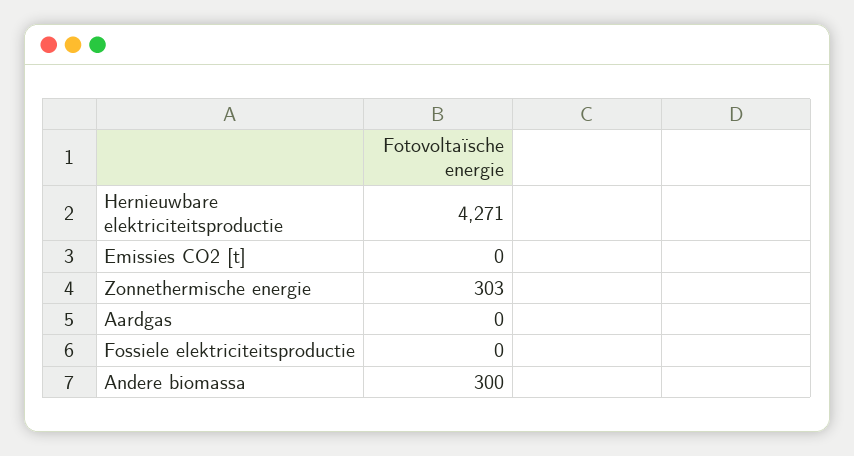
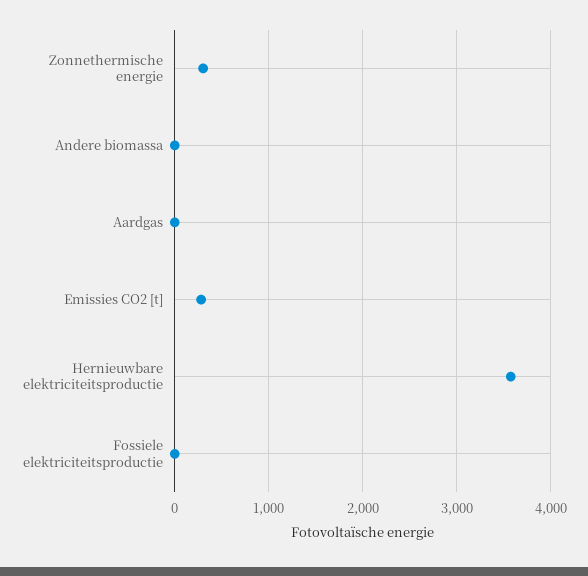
  {
-   "Hernieuwbare elektriciteitsproductie": 4271,
+   "Hernieuwbare elektriciteitsproductie": 3600,
-   "Emissies CO2 [t]": 0,
+   "Emissies CO2 [t]": 300,
    "Zonnethermische energie": 303,
    "Aardgas": 0,
    "Fossiele elektriciteitsproductie": 0,
-   "Andere biomassa": 300
+   "Andere biomassa": 0
  }

